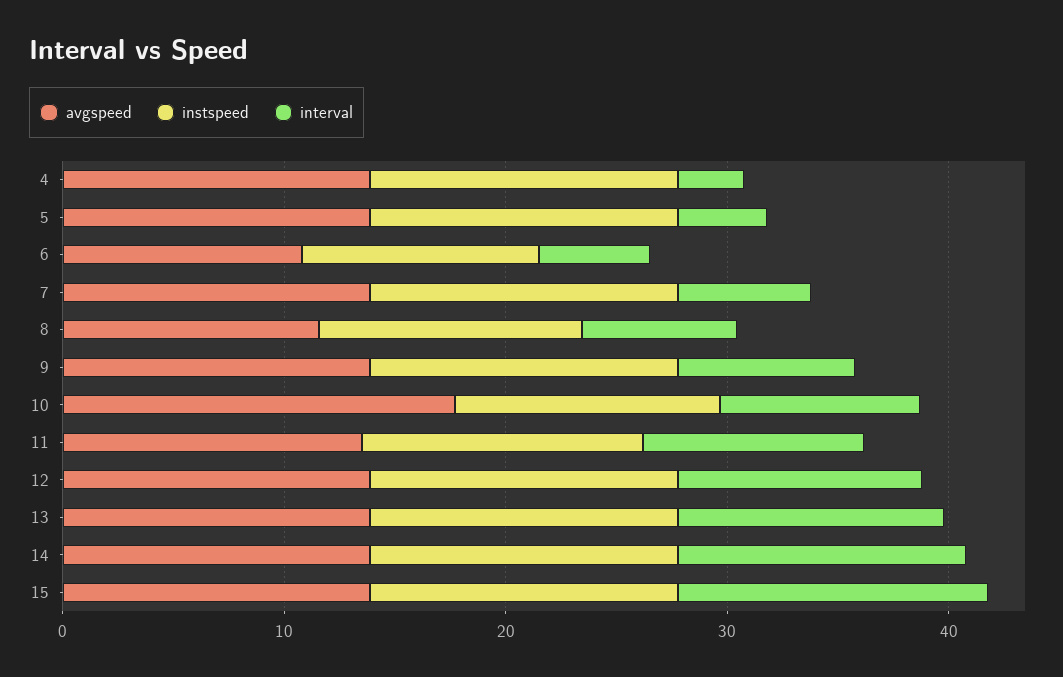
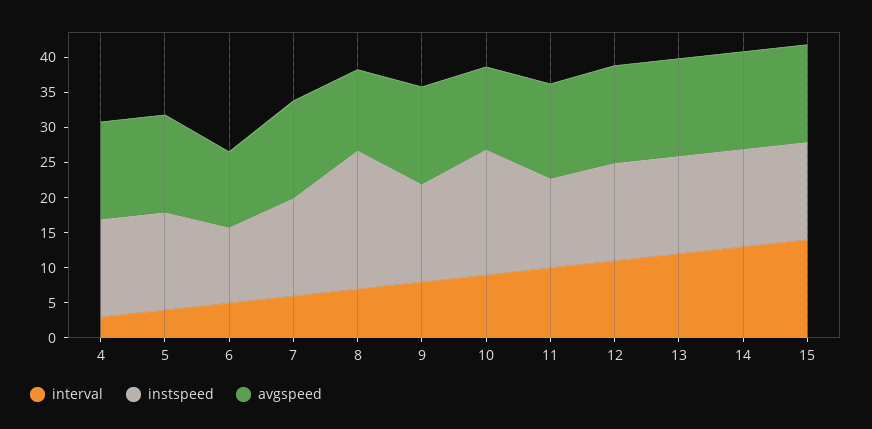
  {
    "avgspeed": {
      "4": 14,
      "5": 14,
      "6": 10,
      "7": 14,
      "8": 12,
      "9": 14,
-     "10": 18,
+     "10": 12.5,
      "11": 14,
      "12": 14,
      "13": 14,
      "14": 14,
      "15": 14
    },
    "instspeed": {
      "4": 14,
      "5": 14,
      "6": 10,
      "7": 14,
-     "8": 12,
+     "8": 20,
      "9": 14,
-     "10": 12,
+     "10": 17.5,
      "11": 12,
      "12": 14,
      "13": 14,
      "14": 14,
      "15": 14
    },
    "interval": {
      "4": 4,
      "5": 4,
      "6": 6,
      "7": 6,
      "8": 8,
      "9": 8,
      "10": 10,
      "11": 10,
      "12": 12,
      "13": 12,
      "14": 14,
      "15": 14
    }
  }

